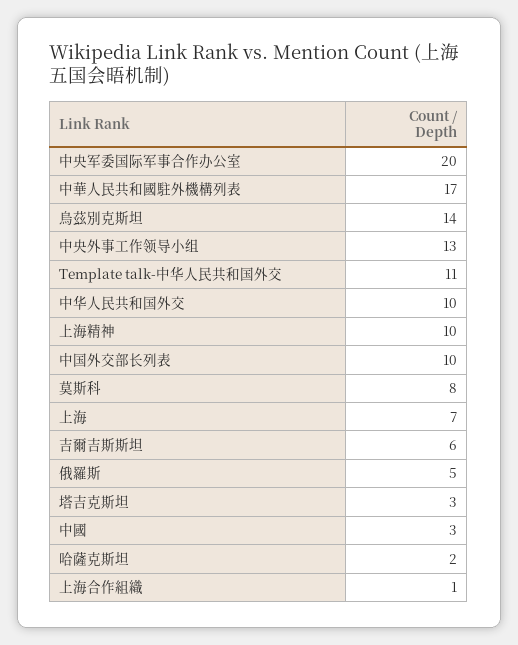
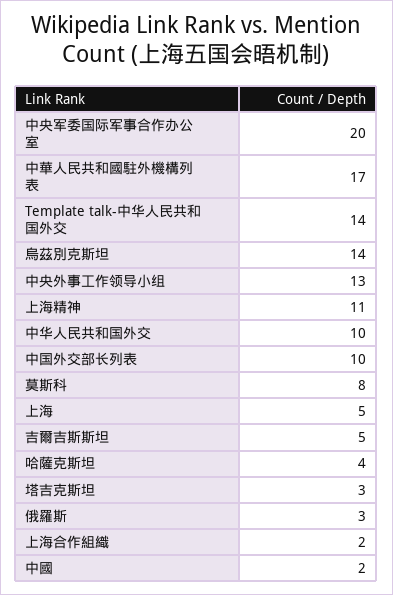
  {
    "中央军委国际军事合作办公室": 20,
    "中華人民共和國駐外機構列表": 17,
    "烏茲別克斯坦": 14,
    "中央外事工作领导小组": 13,
-   "Template talk-中华人民共和国外交": 11,
+   "Template talk-中华人民共和国外交": 14,
    "中华人民共和国外交": 10,
-   "上海精神": 10,
+   "上海精神": 11,
    "中国外交部长列表": 10,
    "莫斯科": 8,
-   "上海": 7,
+   "上海": 5,
-   "吉爾吉斯斯坦": 6,
+   "吉爾吉斯斯坦": 5,
-   "俄羅斯": 5,
+   "俄羅斯": 3,
    "塔吉克斯坦": 3,
-   "中國": 3,
+   "中國": 2,
-   "哈薩克斯坦": 2,
+   "哈薩克斯坦": 4,
-   "上海合作組織": 1
+   "上海合作組織": 2
  }

